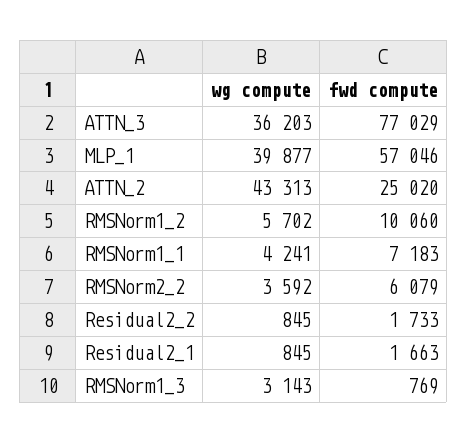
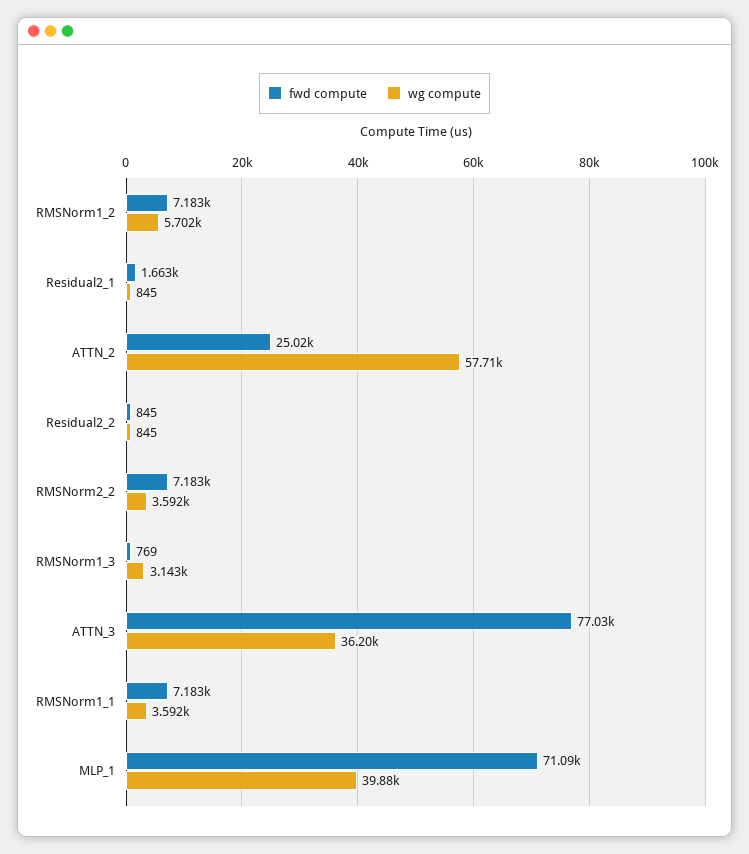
  {
    "wg compute": {
      "ATTN_3": 36203,
      "MLP_1": 39877,
-     "ATTN_2": 43313,
+     "ATTN_2": 57710,
      "RMSNorm1_2": 5702,
-     "RMSNorm1_1": 4241,
+     "RMSNorm1_1": 3592,
      "RMSNorm2_2": 3592,
      "Residual2_2": 845,
      "Residual2_1": 845,
      "RMSNorm1_3": 3143
    },
    "fwd compute": {
      "ATTN_3": 77029,
-     "MLP_1": 57046,
+     "MLP_1": 71090,
      "ATTN_2": 25020,
-     "RMSNorm1_2": 10060,
+     "RMSNorm1_2": 7183,
      "RMSNorm1_1": 7183,
-     "RMSNorm2_2": 6079,
+     "RMSNorm2_2": 7183,
-     "Residual2_2": 1733,
+     "Residual2_2": 845,
      "Residual2_1": 1663,
      "RMSNorm1_3": 769
    }
  }

